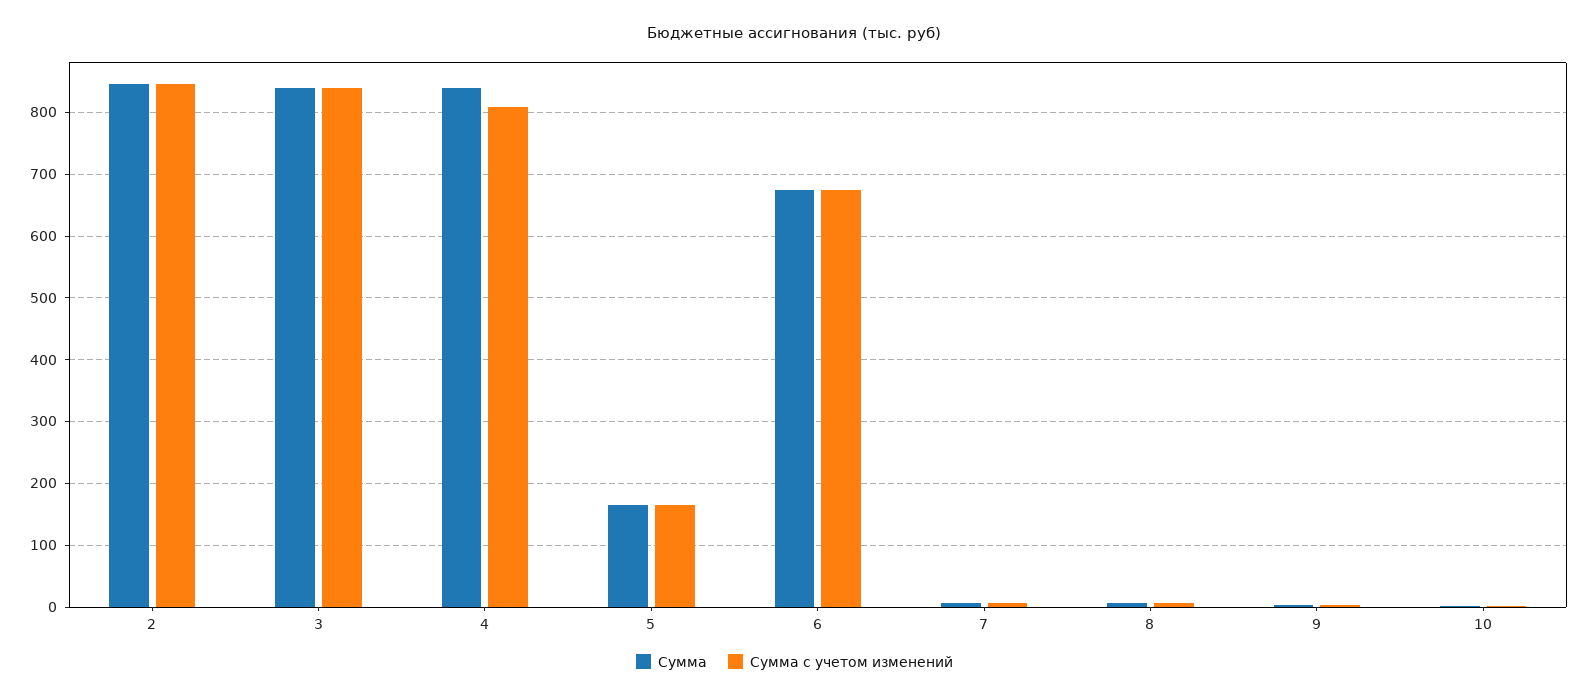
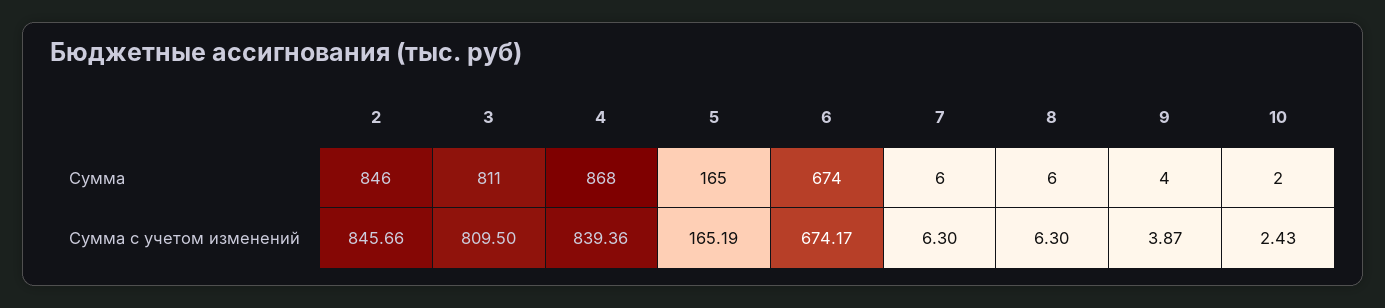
  {
    "Сумма": {
      "2": 846,
-     "3": 840,
+     "3": 811,
-     "4": 840,
+     "4": 868,
      "5": 165,
      "6": 674,
      "7": 6,
      "8": 6,
      "9": 4,
      "10": 2
    },
    "Сумма с учетом изменений": {
      "2": 845.66,
-     "3": 840,
+     "3": 809.5,
-     "4": 810,
+     "4": 839.36,
      "5": 165.19,
      "6": 674.17,
      "7": 6.3,
      "8": 6.3,
      "9": 3.87,
      "10": 2.43
    }
  }

